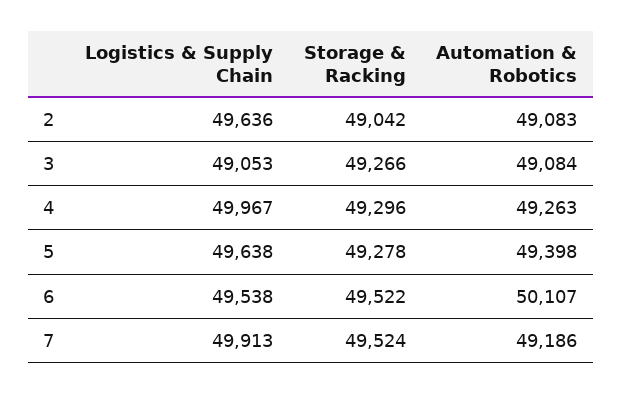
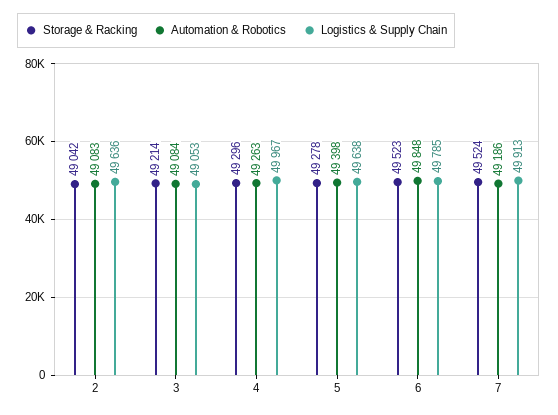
  {
    "Logistics & Supply Chain": {
      "2": 49636,
      "3": 49053,
      "4": 49967,
      "5": 49638,
-     "6": 49538,
+     "6": 49785,
      "7": 49913
    },
    "Storage & Racking": {
      "2": 49042,
-     "3": 49266,
+     "3": 49214,
      "4": 49296,
      "5": 49278,
-     "6": 49522,
+     "6": 49523,
      "7": 49524
    },
    "Automation & Robotics": {
      "2": 49083,
      "3": 49084,
      "4": 49263,
      "5": 49398,
-     "6": 50107,
+     "6": 49848,
      "7": 49186
    }
  }

